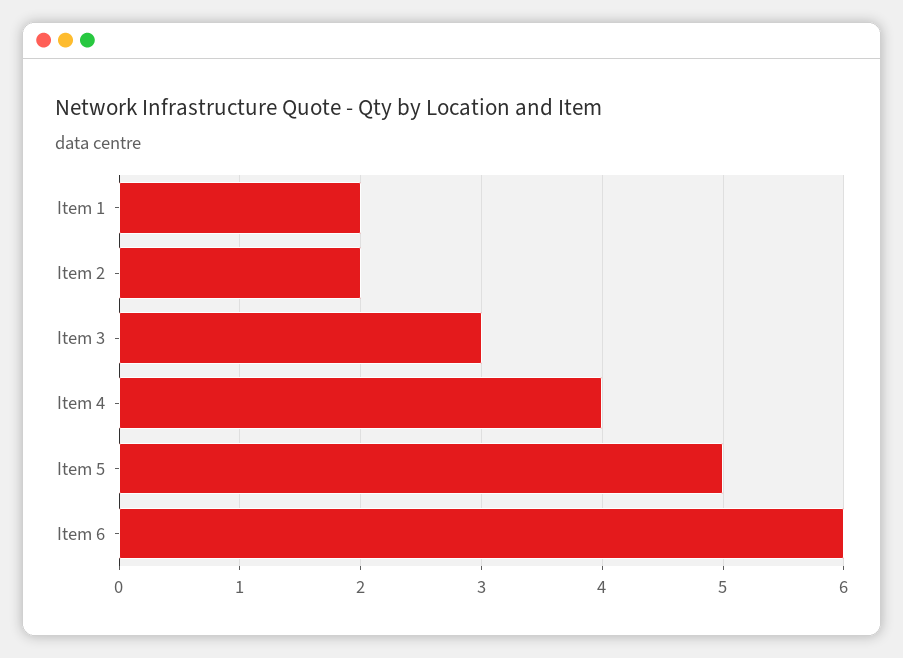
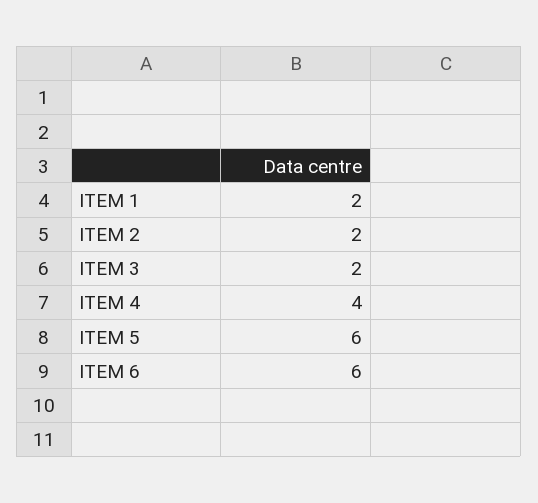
  {
    "Item 1": 2,
    "Item 2": 2,
-   "Item 3": 3,
+   "Item 3": 2,
    "Item 4": 4,
-   "Item 5": 5,
+   "Item 5": 6,
    "Item 6": 6
  }

